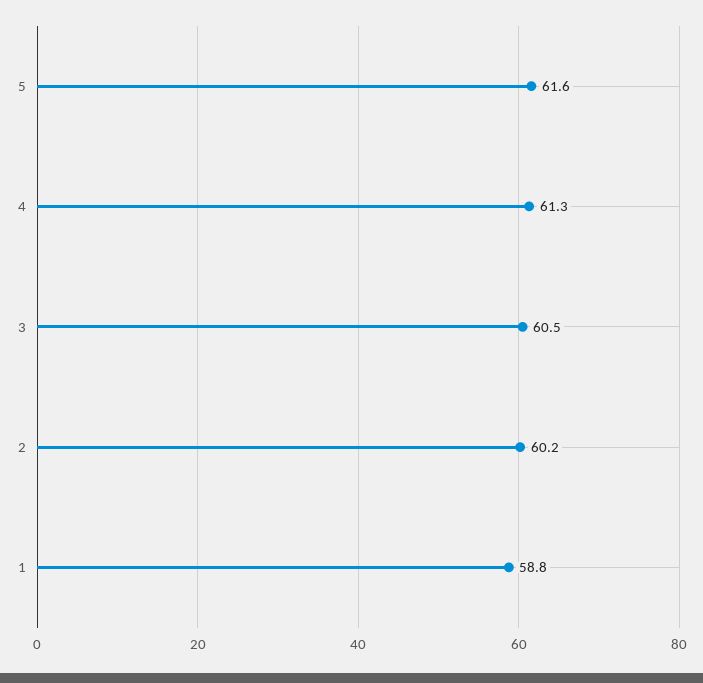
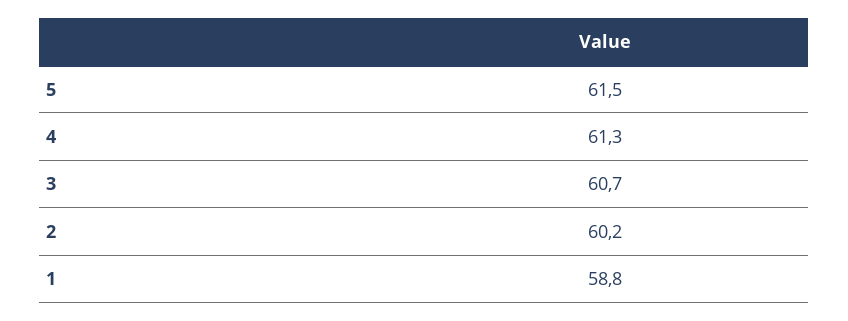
  {
-   "5": 61.6,
+   "5": 61.5,
    "4": 61.3,
-   "3": 60.5,
+   "3": 60.7,
    "2": 60.2,
    "1": 58.8
  }

